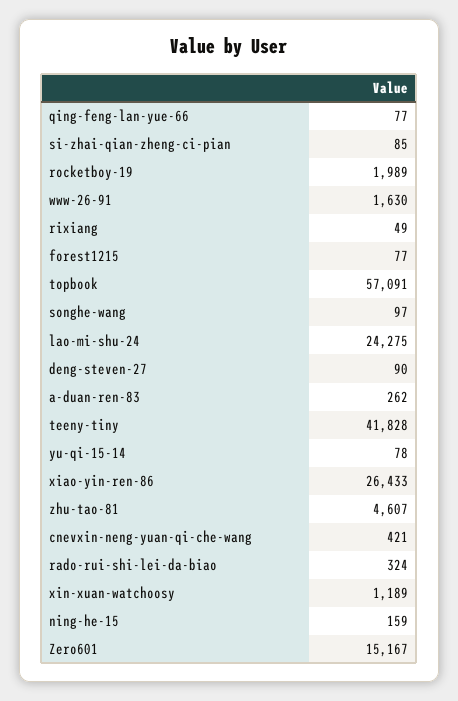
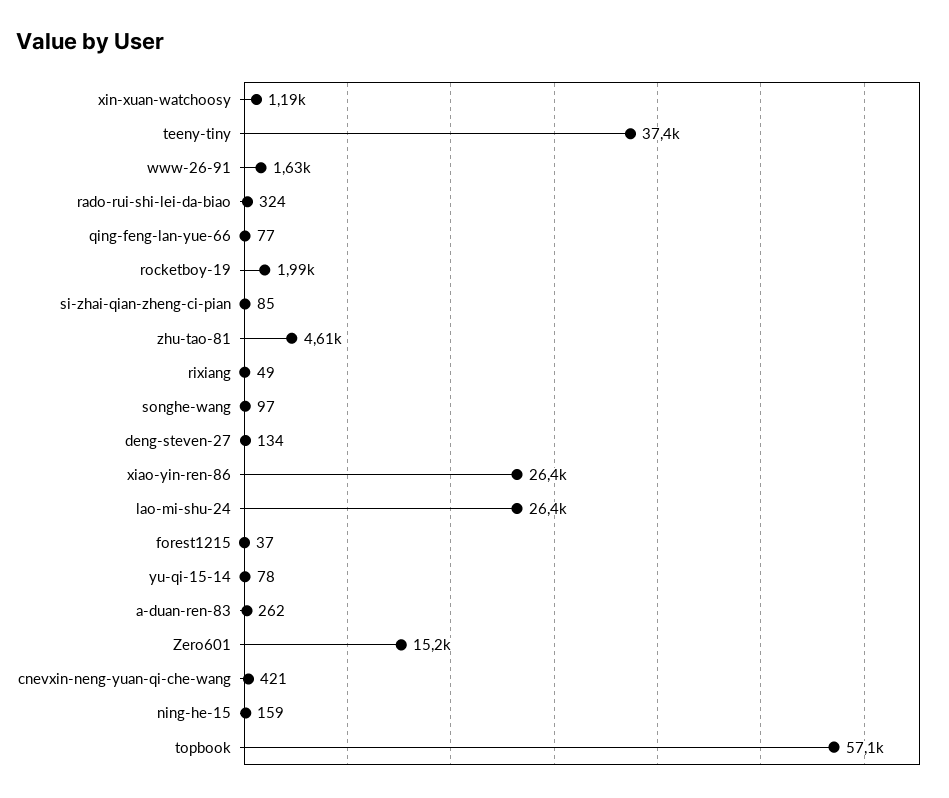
  {
    "qing-feng-lan-yue-66": 77,
    "si-zhai-qian-zheng-ci-pian": 85,
    "rocketboy-19": 1989,
    "www-26-91": 1630,
    "rixiang": 49,
-   "forest1215": 77,
+   "forest1215": 37,
    "topbook": 57091,
    "songhe-wang": 97,
-   "lao-mi-shu-24": 24275,
+   "lao-mi-shu-24": 26400,
-   "deng-steven-27": 90,
+   "deng-steven-27": 134,
    "a-duan-ren-83": 262,
-   "teeny-tiny": 41828,
+   "teeny-tiny": 37400,
    "yu-qi-15-14": 78,
    "xiao-yin-ren-86": 26433,
    "zhu-tao-81": 4607,
    "cnevxin-neng-yuan-qi-che-wang": 421,
    "rado-rui-shi-lei-da-biao": 324,
    "xin-xuan-watchoosy": 1189,
    "ning-he-15": 159,
    "Zero601": 15167
  }

